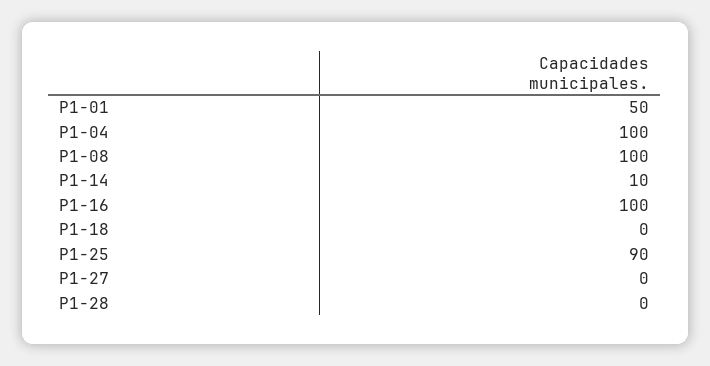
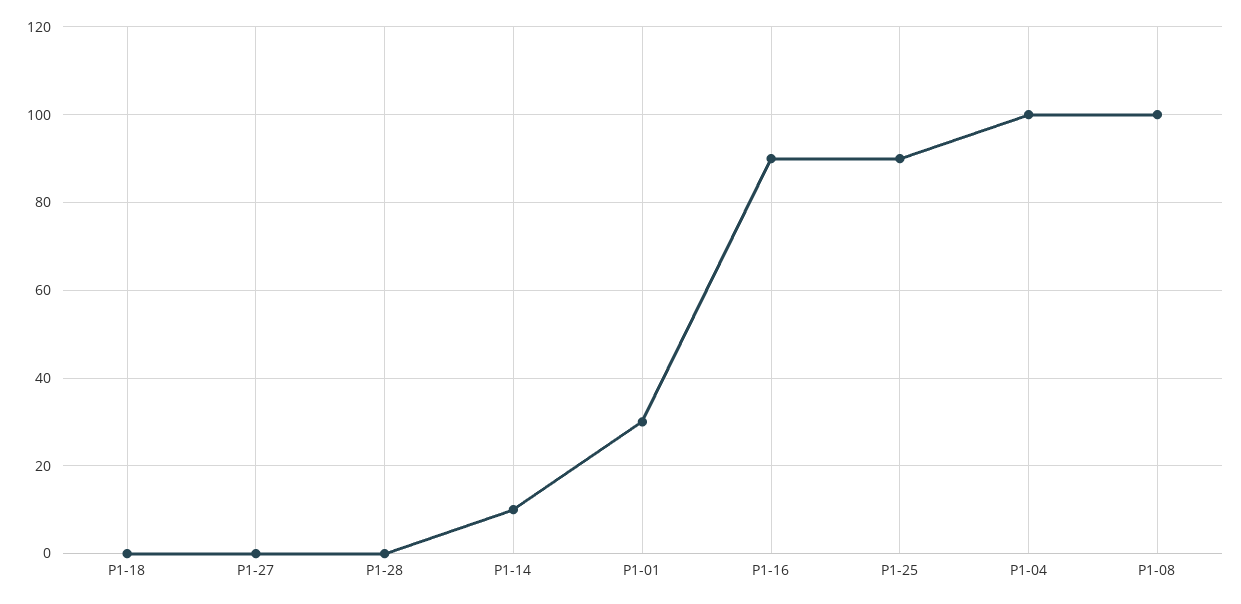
  {
-   "P1-01": 50,
+   "P1-01": 30,
    "P1-04": 100,
    "P1-08": 100,
    "P1-14": 10,
-   "P1-16": 100,
+   "P1-16": 90,
    "P1-18": 0,
    "P1-25": 90,
    "P1-27": 0,
    "P1-28": 0
  }

